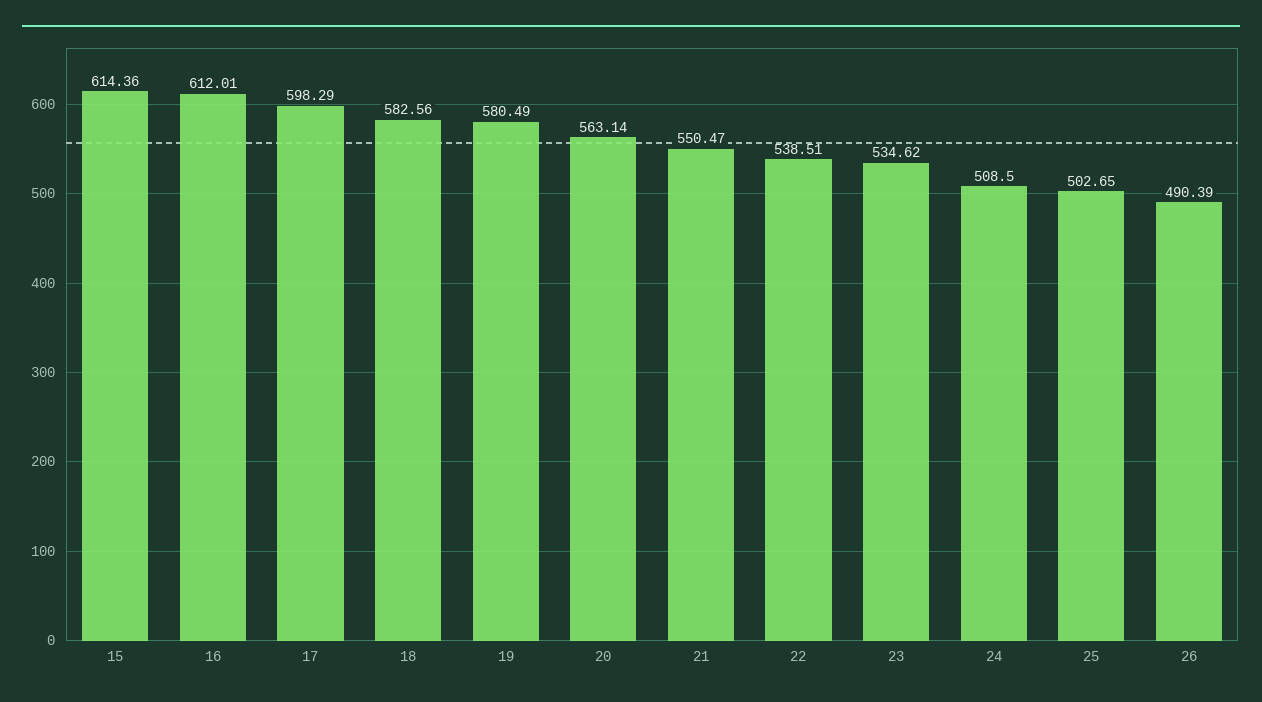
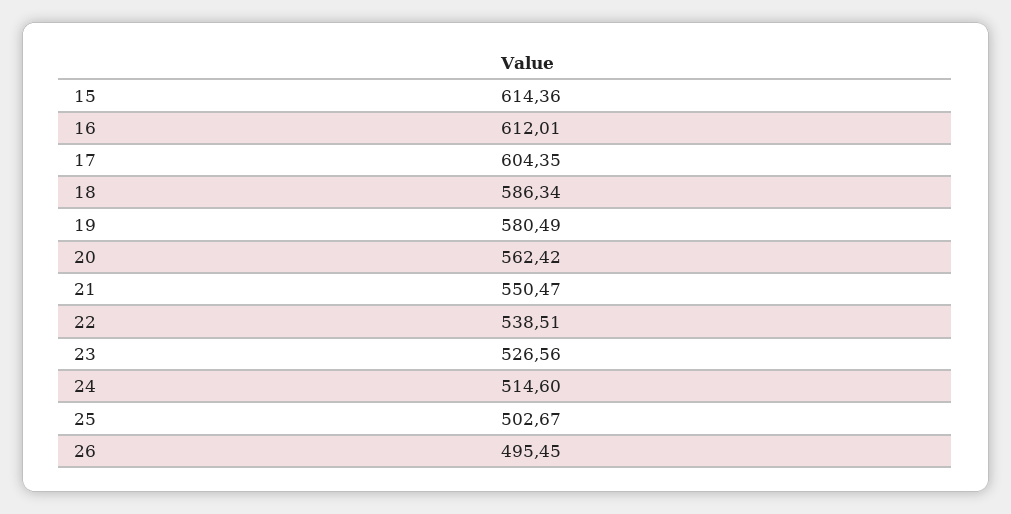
  {
    "15": 614.36,
    "16": 612.01,
-   "17": 598.29,
+   "17": 604.35,
-   "18": 582.56,
+   "18": 586.34,
    "19": 580.49,
-   "20": 563.14,
+   "20": 562.42,
    "21": 550.47,
    "22": 538.51,
-   "23": 534.62,
+   "23": 526.56,
-   "24": 508.5,
+   "24": 514.6,
-   "25": 502.65,
+   "25": 502.67,
-   "26": 490.39
+   "26": 495.45
  }

